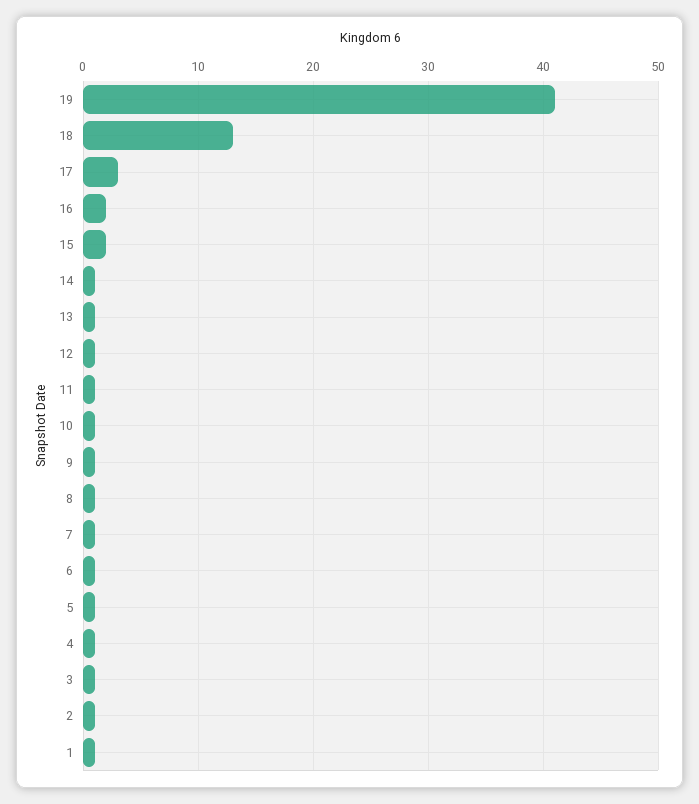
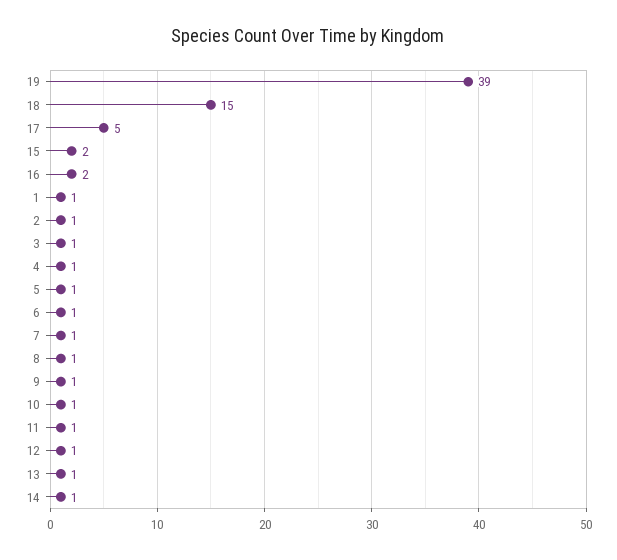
  {
-   "19": 41,
+   "19": 39,
-   "18": 13,
+   "18": 15,
-   "17": 3,
+   "17": 5,
    "16": 2,
    "15": 2,
    "14": 1,
    "13": 1,
    "12": 1,
    "11": 1,
    "10": 1,
    "9": 1,
    "8": 1,
    "7": 1,
    "6": 1,
    "5": 1,
    "4": 1,
    "3": 1,
    "2": 1,
    "1": 1
  }

